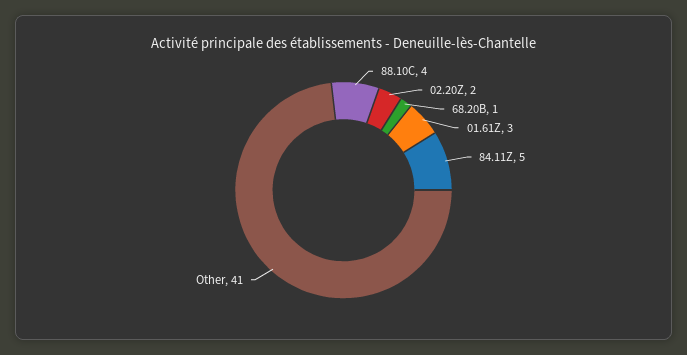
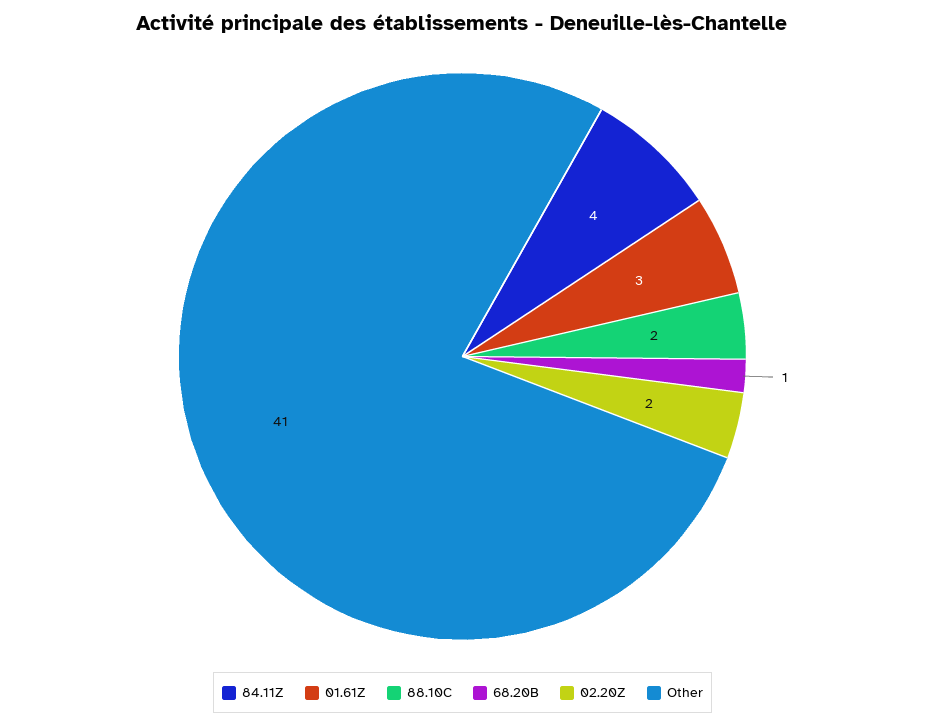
  {
-   "88.10C": 4,
+   "88.10C": 2,
    "02.20Z": 2,
    "68.20B": 1,
    "01.61Z": 3,
-   "84.11Z": 5,
+   "84.11Z": 4,
    "Other": 41
  }

